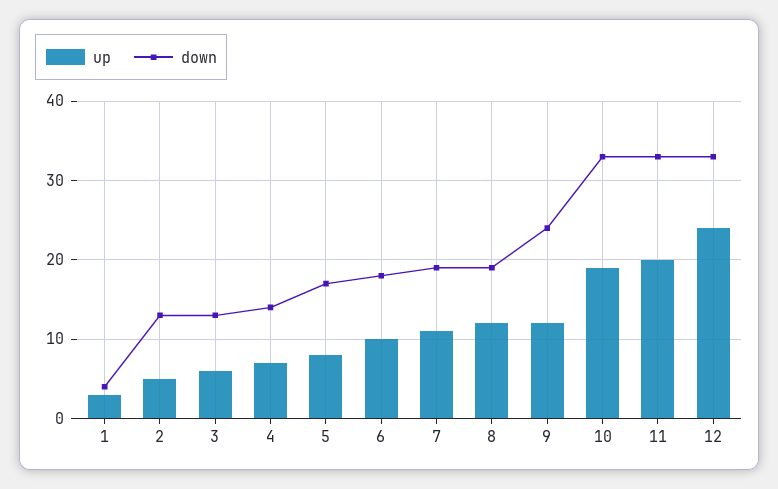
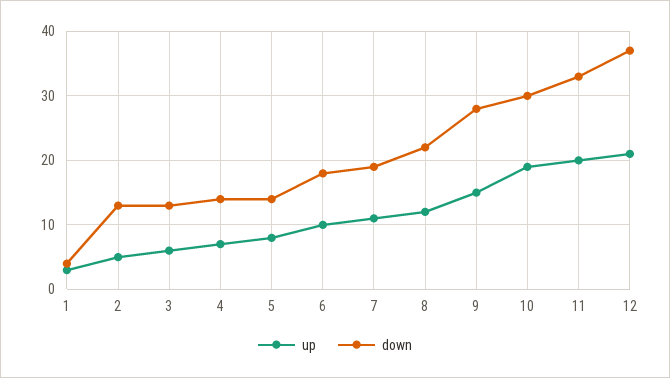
  {
    "up": {
      "1": 3,
      "2": 5,
      "3": 6,
      "4": 7,
      "5": 8,
      "6": 10,
      "7": 11,
      "8": 12,
-     "9": 12,
+     "9": 15,
      "10": 19,
      "11": 20,
-     "12": 24
+     "12": 21
    },
    "down": {
      "1": 4,
      "2": 13,
      "3": 13,
      "4": 14,
-     "5": 17,
+     "5": 14,
      "6": 18,
      "7": 19,
-     "8": 19,
+     "8": 22,
-     "9": 24,
+     "9": 28,
-     "10": 33,
+     "10": 30,
      "11": 33,
-     "12": 33
+     "12": 37
    }
  }

